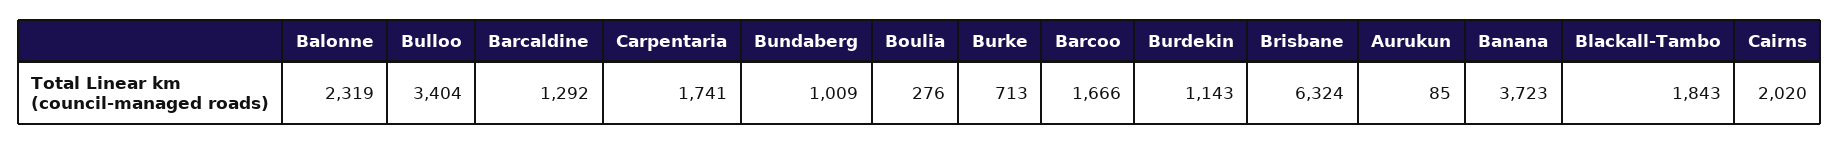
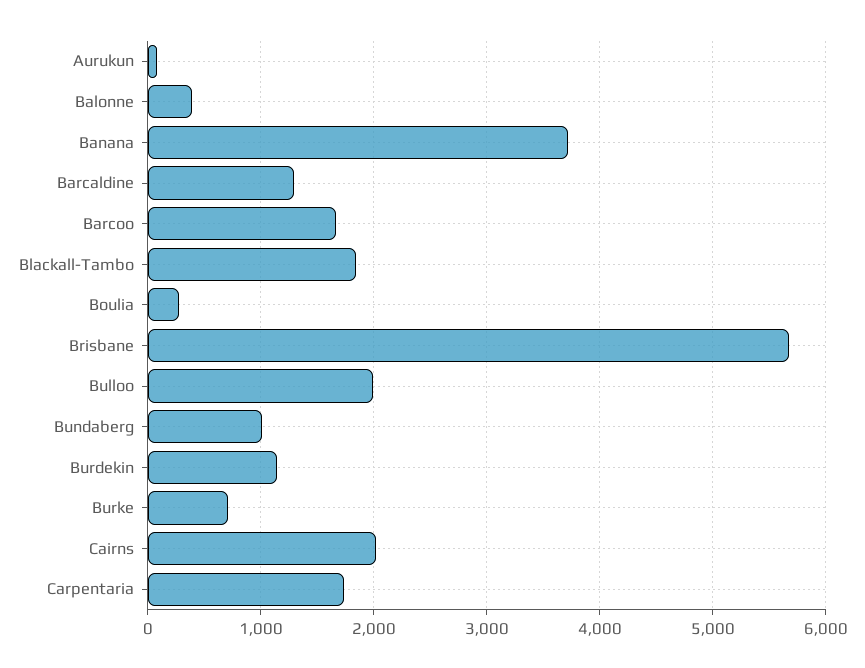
  {
-   "Balonne": 2319,
+   "Balonne": 400,
-   "Bulloo": 3404,
+   "Bulloo": 2000,
    "Barcaldine": 1292,
    "Carpentaria": 1741,
    "Bundaberg": 1009,
    "Boulia": 276,
    "Burke": 713,
    "Barcoo": 1666,
    "Burdekin": 1143,
-   "Brisbane": 6324,
+   "Brisbane": 5700,
    "Aurukun": 85,
    "Banana": 3723,
    "Blackall-Tambo": 1843,
    "Cairns": 2020
  }

